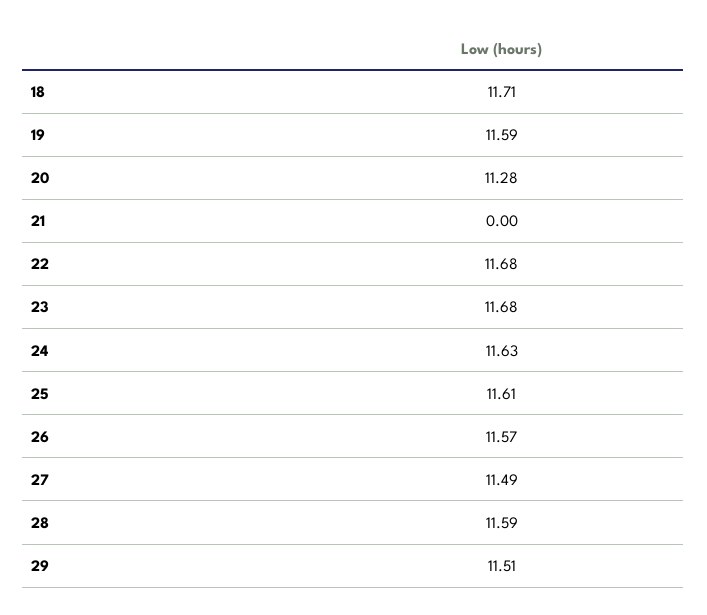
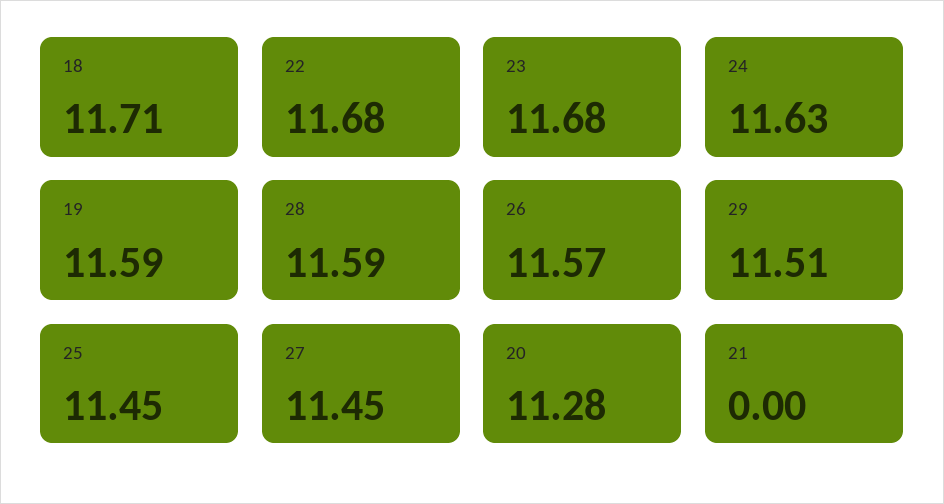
  {
    "18": 11.71,
    "19": 11.59,
    "20": 11.28,
    "21": 0,
    "22": 11.68,
    "23": 11.68,
    "24": 11.63,
-   "25": 11.61,
+   "25": 11.45,
    "26": 11.57,
-   "27": 11.49,
+   "27": 11.45,
    "28": 11.59,
    "29": 11.51
  }

